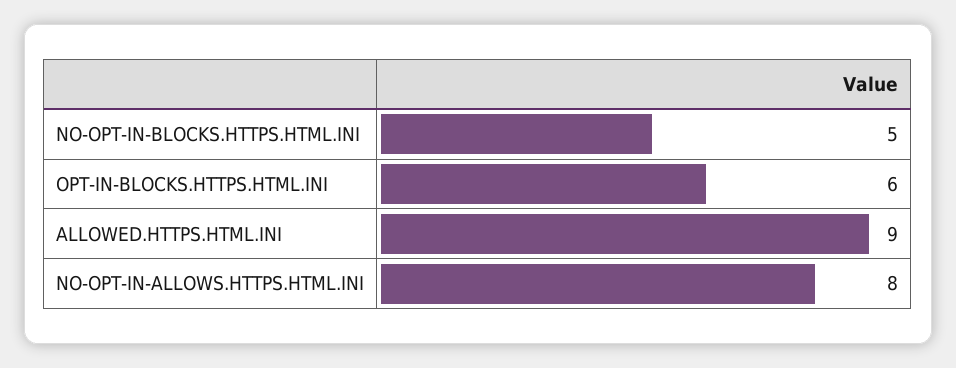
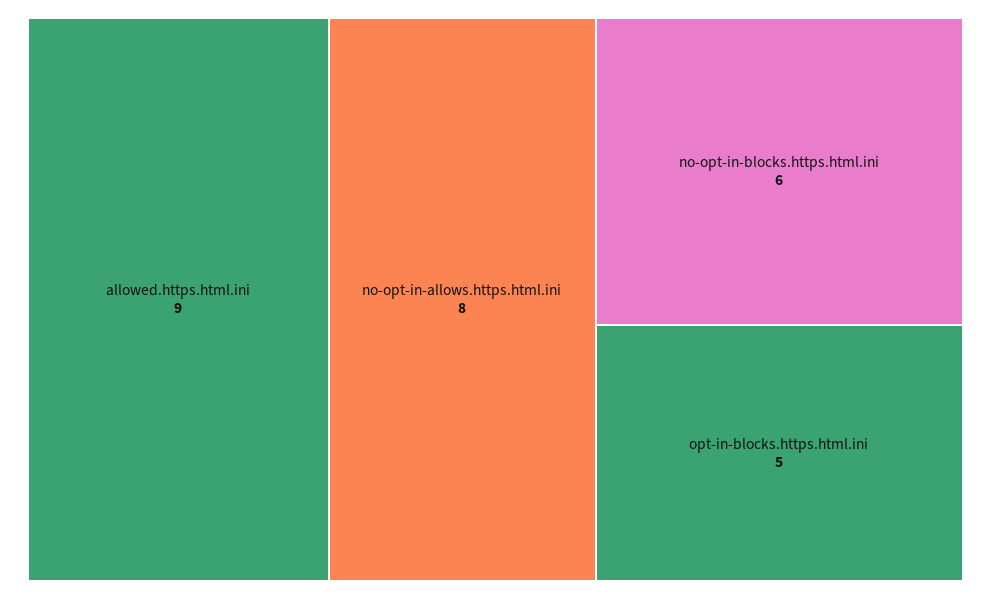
  {
-   "NO-OPT-IN-BLOCKS.HTTPS.HTML.INI": 5,
+   "NO-OPT-IN-BLOCKS.HTTPS.HTML.INI": 6,
-   "OPT-IN-BLOCKS.HTTPS.HTML.INI": 6,
+   "OPT-IN-BLOCKS.HTTPS.HTML.INI": 5,
    "ALLOWED.HTTPS.HTML.INI": 9,
    "NO-OPT-IN-ALLOWS.HTTPS.HTML.INI": 8
  }

